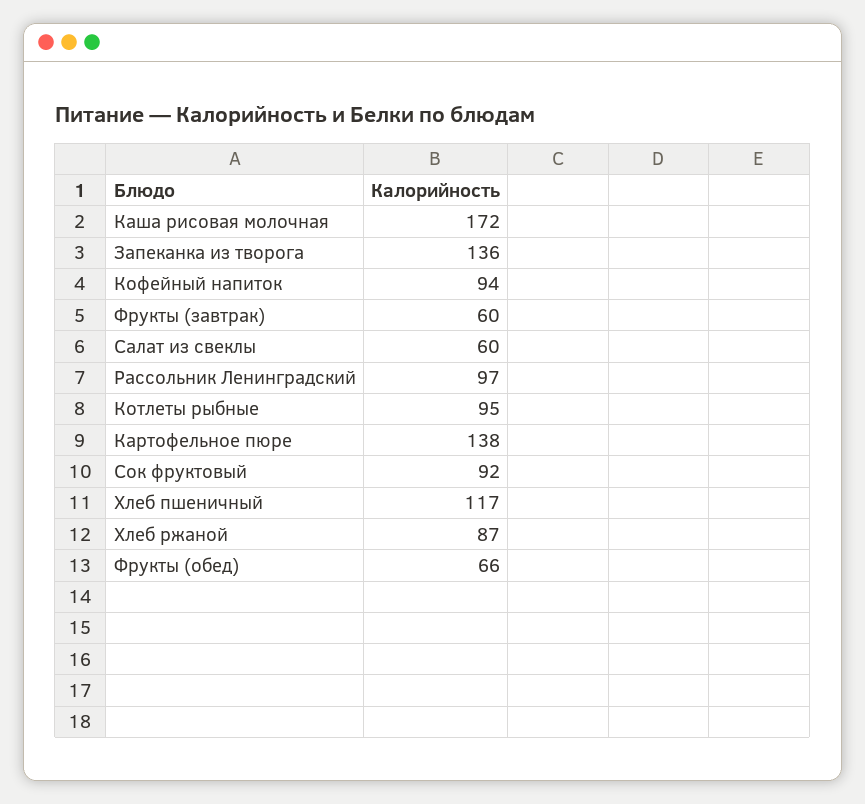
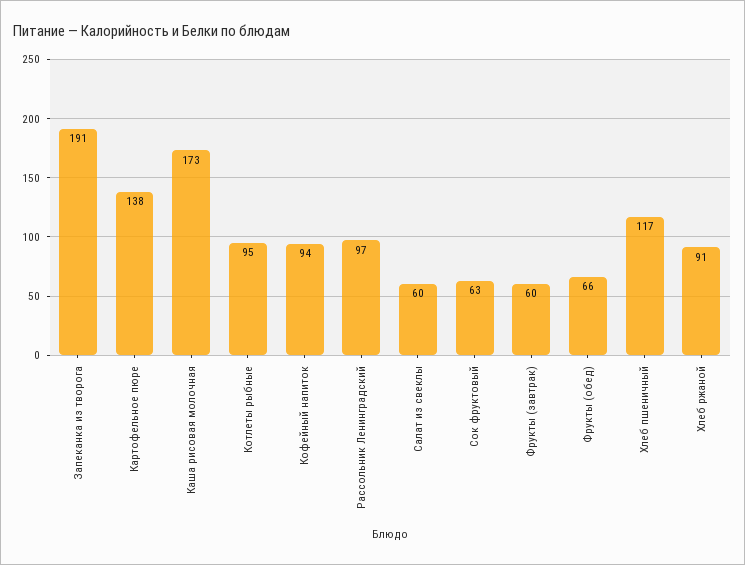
  {
-   "Каша рисовая молочная": 172,
+   "Каша рисовая молочная": 173,
-   "Запеканка из творога": 136,
+   "Запеканка из творога": 191,
    "Кофейный напиток": 94,
    "Фрукты (завтрак)": 60,
    "Салат из свеклы": 60,
    "Рассольник Ленинградский": 97,
    "Котлеты рыбные": 95,
    "Картофельное пюре": 138,
-   "Сок фруктовый": 92,
+   "Сок фруктовый": 63,
    "Хлеб пшеничный": 117,
-   "Хлеб ржаной": 87,
+   "Хлеб ржаной": 91,
    "Фрукты (обед)": 66
  }

